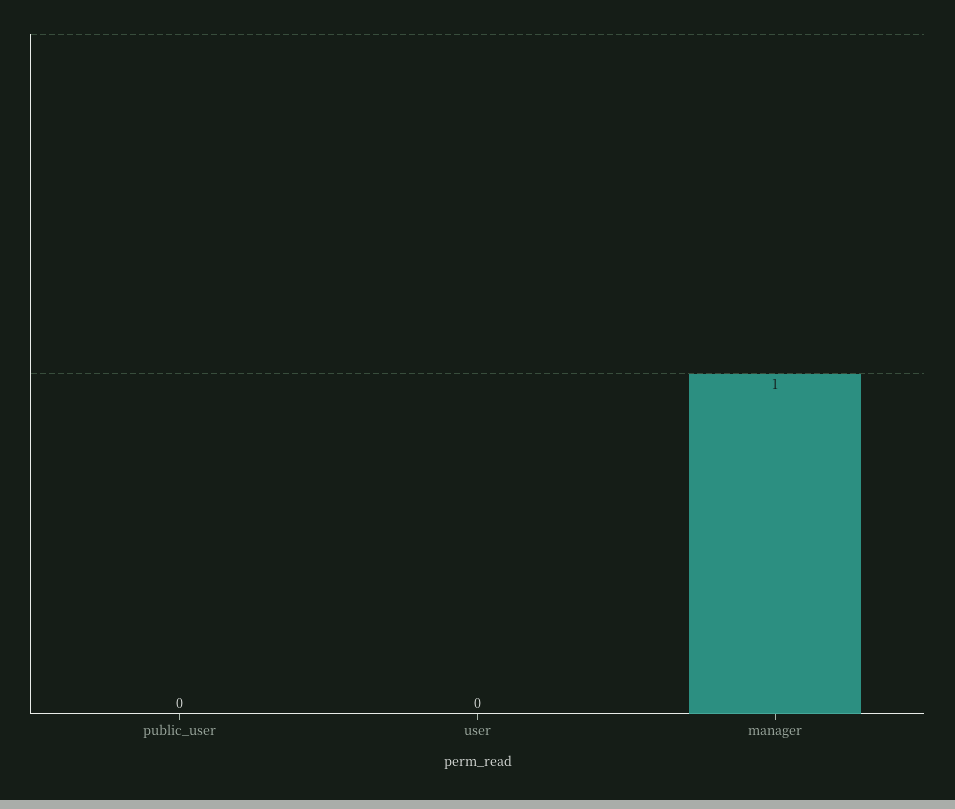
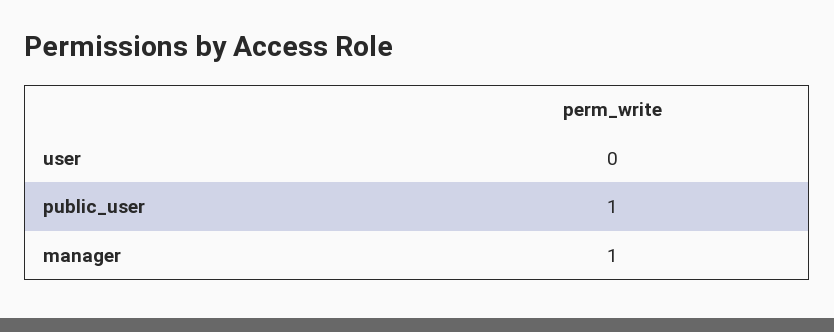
  {
-   "public_user": 0,
+   "public_user": 1,
    "user": 0,
    "manager": 1
  }

